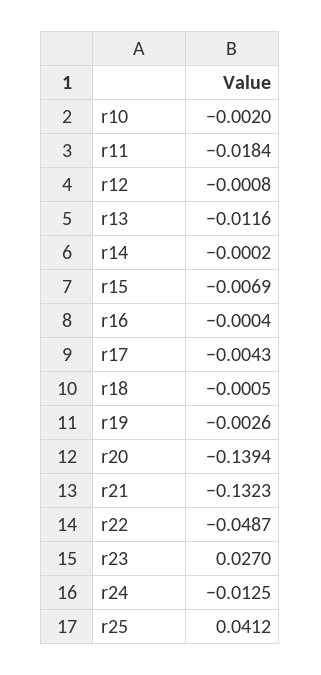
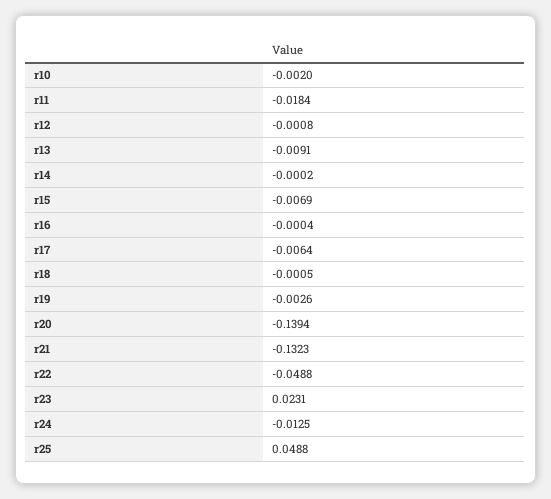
  {
    "r10": -0.002,
    "r11": -0.0184,
    "r12": -0.0008,
-   "r13": -0.0116,
+   "r13": -0.0091,
    "r14": -0.0002,
    "r15": -0.0069,
    "r16": -0.0004,
-   "r17": -0.0043,
+   "r17": -0.0064,
    "r18": -0.0005,
    "r19": -0.0026,
    "r20": -0.1394,
    "r21": -0.1323,
-   "r22": -0.0487,
+   "r22": -0.0488,
-   "r23": 0.027,
+   "r23": 0.0231,
    "r24": -0.0125,
-   "r25": 0.0412
+   "r25": 0.0488
  }

